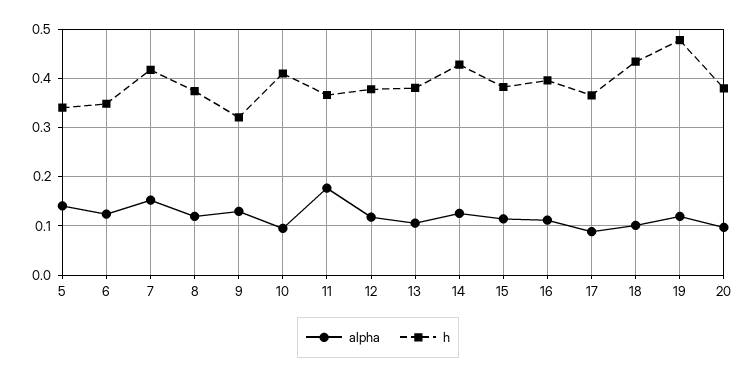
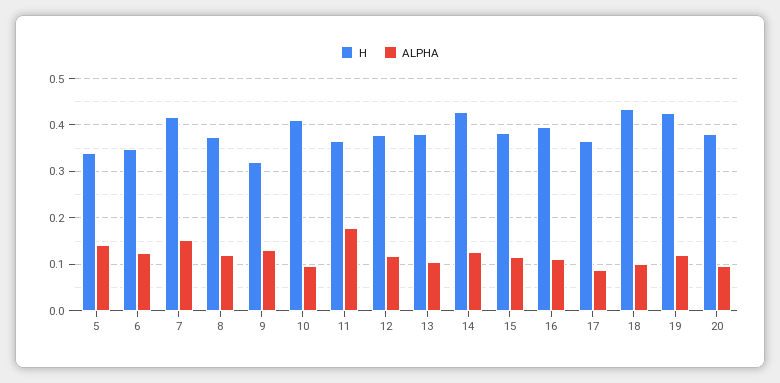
  {
    "alpha": {
      "5": 0.14,
      "6": 0.12,
      "7": 0.16,
      "8": 0.12,
      "9": 0.12,
      "10": 0.1,
      "11": 0.18,
      "12": 0.12,
      "13": 0.1,
      "14": 0.12,
      "15": 0.12,
      "16": 0.12,
      "17": 0.08,
      "18": 0.1,
      "19": 0.12,
      "20": 0.1
    },
    "h": {
      "5": 0.34,
      "6": 0.34,
      "7": 0.42,
      "8": 0.38,
      "9": 0.32,
      "10": 0.4,
      "11": 0.36,
      "12": 0.38,
      "13": 0.38,
      "14": 0.42,
      "15": 0.38,
      "16": 0.4,
      "17": 0.36,
      "18": 0.44,
-     "19": 0.48,
+     "19": 0.42,
      "20": 0.38
    }
  }

